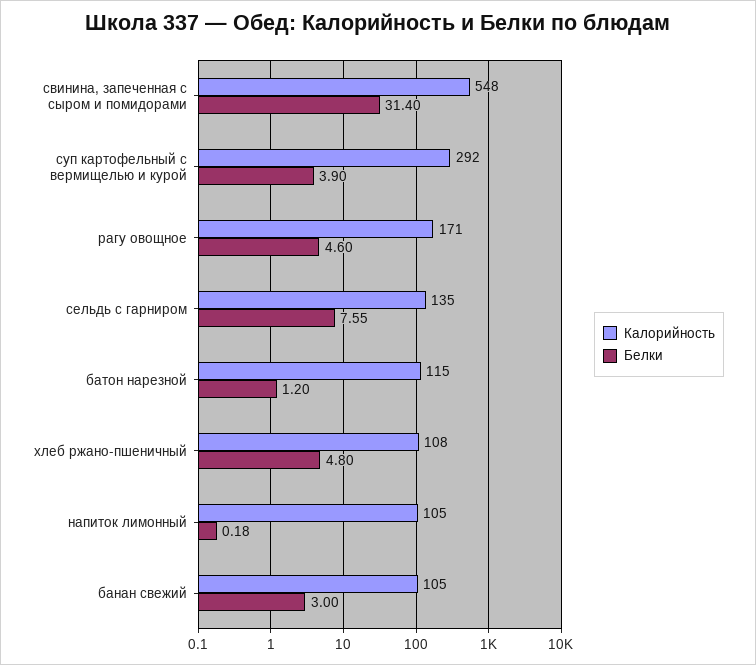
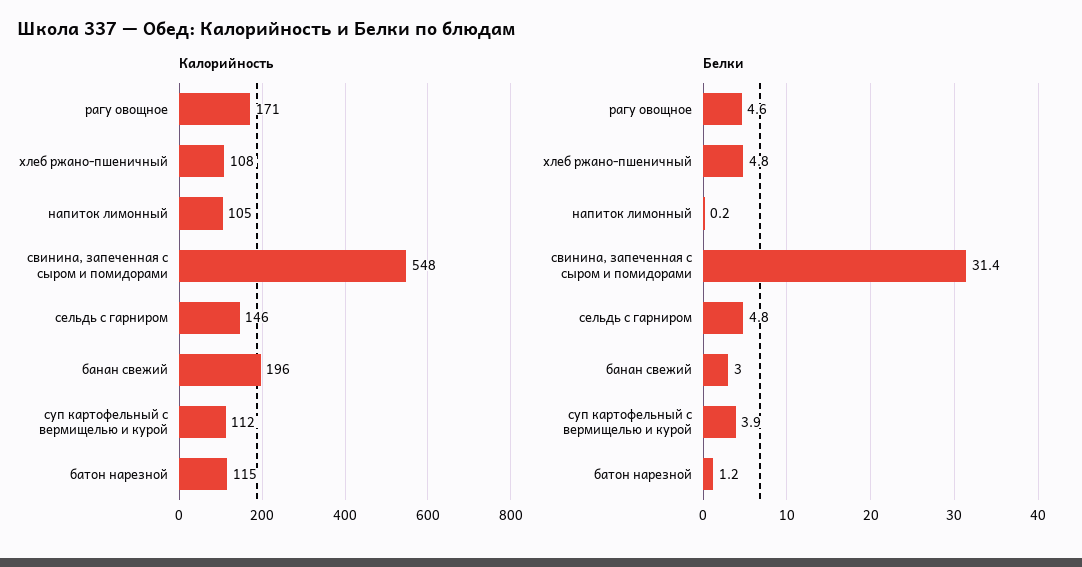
  {
    "Калорийность": {
      "свинина, запеченная с сыром и помидорами": 548,
-     "суп картофельный с вермищелью и курой": 292,
+     "суп картофельный с вермищелью и курой": 112,
      "рагу овощное": 171,
-     "сельдь с гарниром": 135,
+     "сельдь с гарниром": 146,
      "батон нарезной": 115,
      "хлеб ржано-пшеничный": 108,
      "напиток лимонный": 105,
-     "банан свежий": 105
+     "банан свежий": 196
    },
    "Белки": {
      "свинина, запеченная с сыром и помидорами": 31.4,
      "суп картофельный с вермищелью и курой": 3.9,
      "рагу овощное": 4.6,
-     "сельдь с гарниром": 7.55,
+     "сельдь с гарниром": 4.8,
      "батон нарезной": 1.2,
      "хлеб ржано-пшеничный": 4.8,
-     "напиток лимонный": 0.18,
+     "напиток лимонный": 0.2,
      "банан свежий": 3
    }
  }

